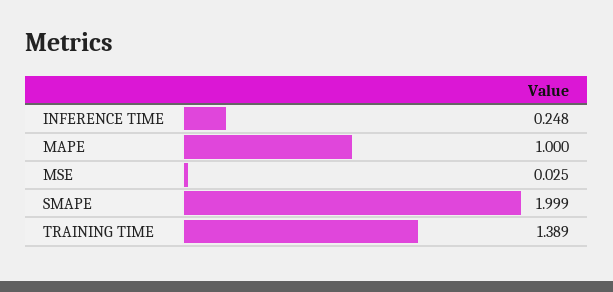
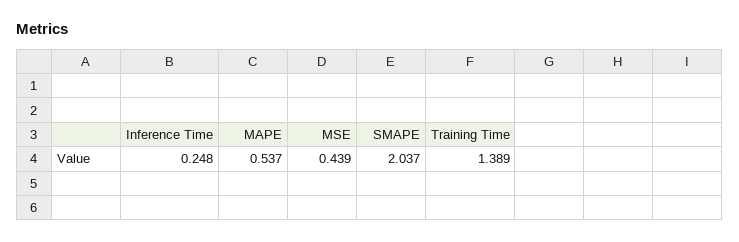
  {
    "INFERENCE TIME": 0.248,
-   "MAPE": 1,
+   "MAPE": 0.537,
-   "MSE": 0.025,
+   "MSE": 0.439,
-   "SMAPE": 1.999,
+   "SMAPE": 2.037,
    "TRAINING TIME": 1.389
  }

